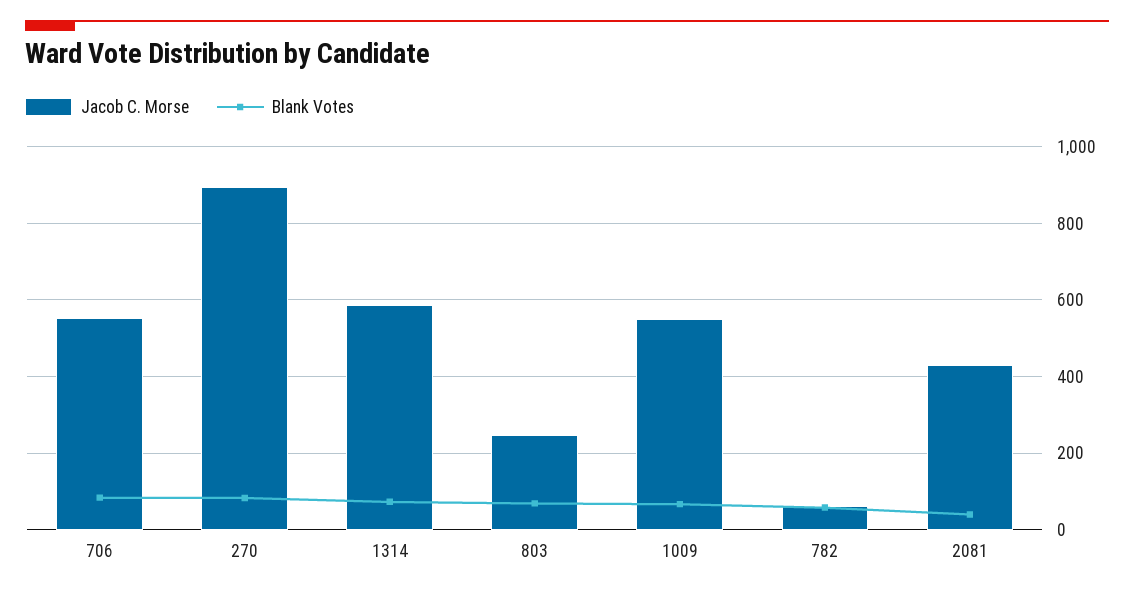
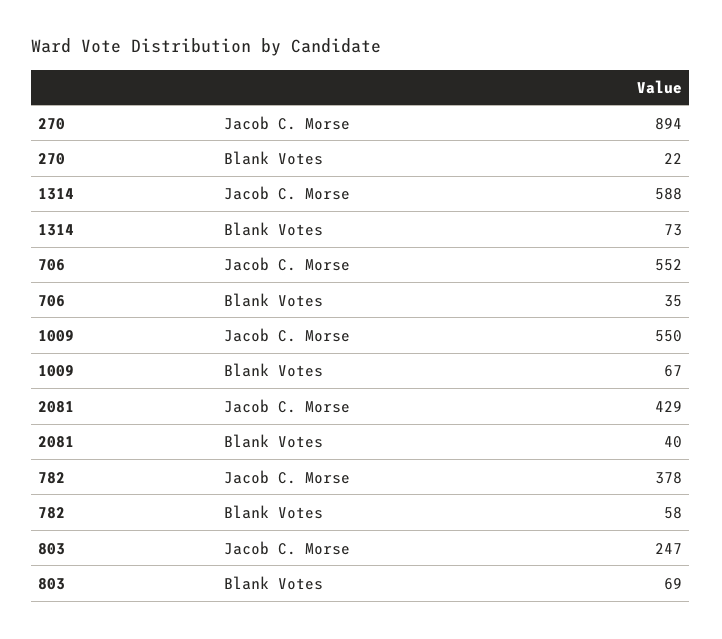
  {
    "Jacob C. Morse": {
      "706": 552,
      "270": 894,
      "1314": 588,
      "803": 247,
      "1009": 550,
-     "782": 60,
+     "782": 378,
      "2081": 429
    },
    "Blank Votes": {
-     "706": 80,
+     "706": 35,
-     "270": 80,
+     "270": 22,
      "1314": 73,
      "803": 69,
      "1009": 67,
      "782": 58,
      "2081": 40
    }
  }

